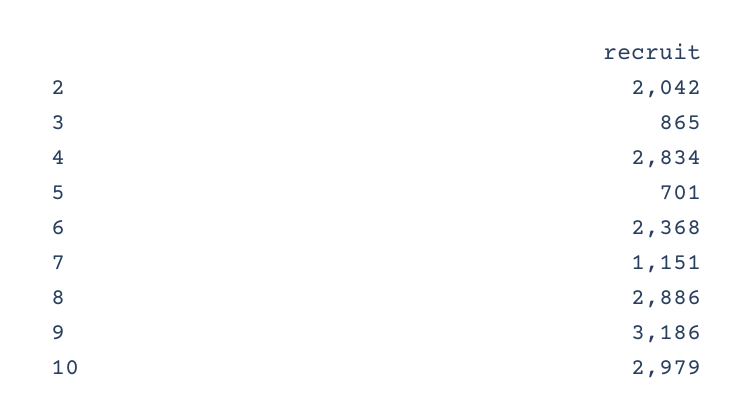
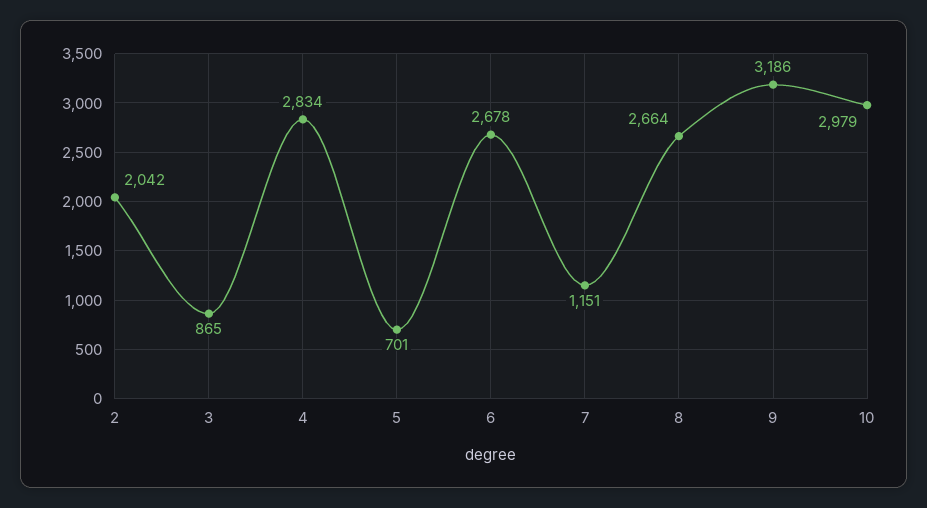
  {
    "2": 2042,
    "3": 865,
    "4": 2834,
    "5": 701,
-   "6": 2368,
+   "6": 2678,
    "7": 1151,
-   "8": 2886,
+   "8": 2664,
    "9": 3186,
    "10": 2979
  }

